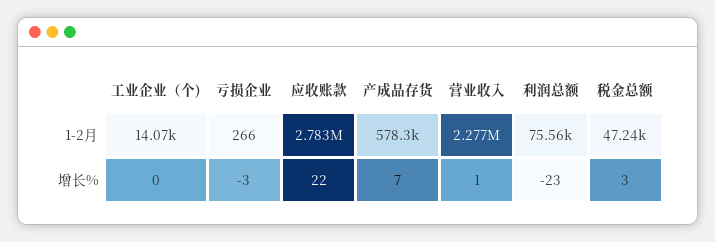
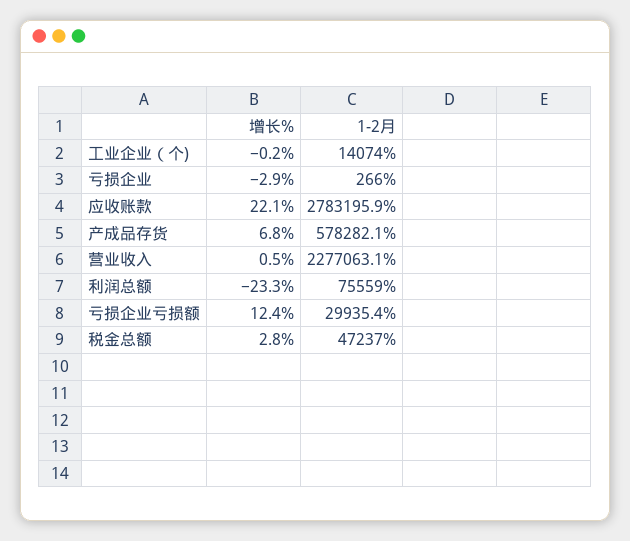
  {
    "工业企业（个)": {
      "1-2月": 14074,
      "增长%": -0.2
    },
    "亏损企业": {
      "1-2月": 266,
      "增长%": -2.9
    },
    "应收账款": {
      "1-2月": 2783195.9,
      "增长%": 22.1
    },
    "产成品存货": {
      "1-2月": 578282.1,
      "增长%": 6.8
    },
    "营业收入": {
      "1-2月": 2277063.1,
      "增长%": 0.5
    },
    "利润总额": {
      "1-2月": 75559,
      "增长%": -23.3
    },
    "税金总额": {
      "1-2月": 47237,
      "增长%": 2.8
-   }
+   },
+   "亏损企业亏损额": {
+     "增长%": 12.4,
+     "1-2月": 29935.4
+   }
  }

